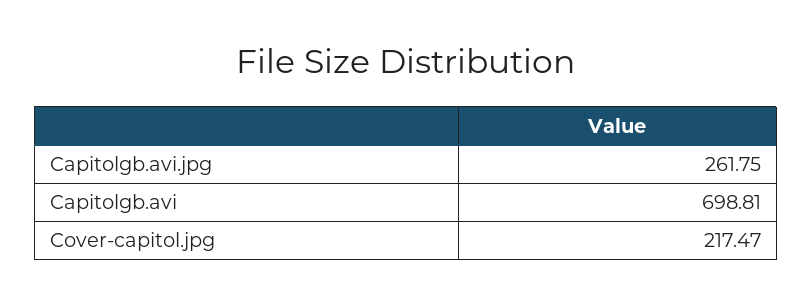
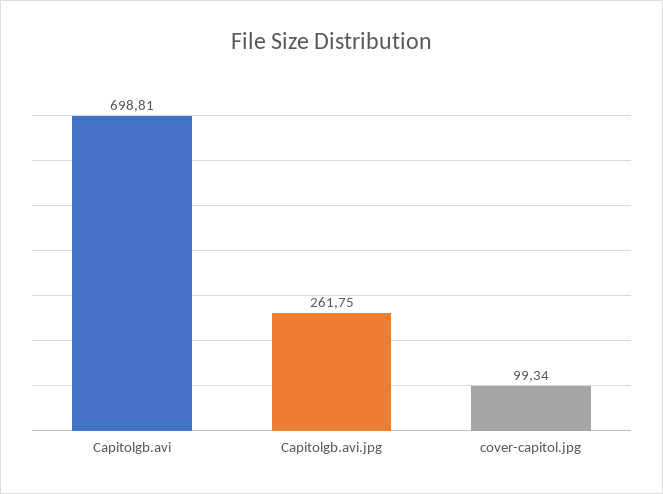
  {
    "Capitolgb.avi.jpg": 261.75,
    "Capitolgb.avi": 698.81,
-   "Cover-capitol.jpg": 217.47
+   "Cover-capitol.jpg": 99.34
  }

